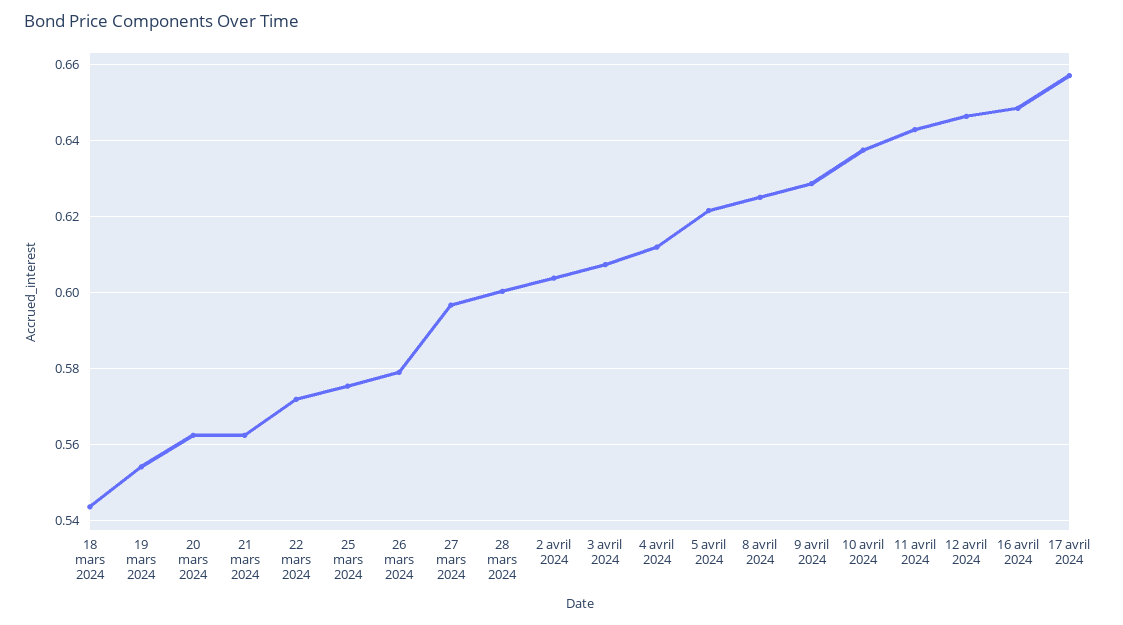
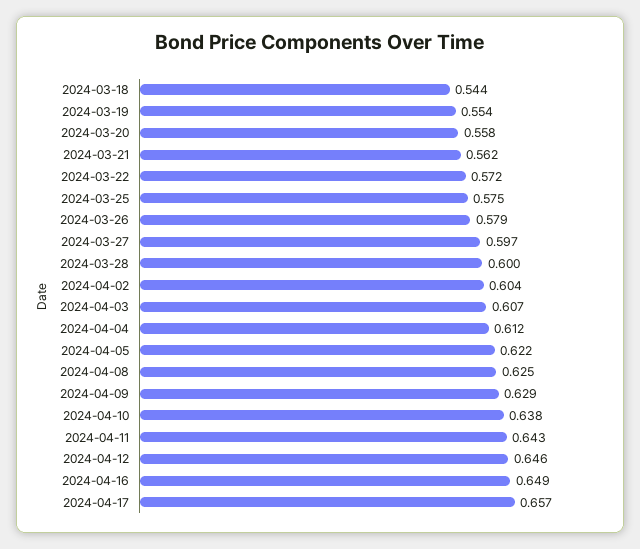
  {
    "18 mars 2024": 0.544,
    "19 mars 2024": 0.554,
-   "20 mars 2024": 0.562,
+   "20 mars 2024": 0.558,
    "21 mars 2024": 0.562,
    "22 mars 2024": 0.572,
    "25 mars 2024": 0.575,
    "26 mars 2024": 0.579,
    "27 mars 2024": 0.597,
    "28 mars 2024": 0.6,
    "2 avril 2024": 0.604,
    "3 avril 2024": 0.607,
    "4 avril 2024": 0.612,
    "5 avril 2024": 0.622,
    "8 avril 2024": 0.625,
    "9 avril 2024": 0.629,
    "10 avril 2024": 0.638,
    "11 avril 2024": 0.643,
    "12 avril 2024": 0.646,
    "16 avril 2024": 0.649,
    "17 avril 2024": 0.657
  }

